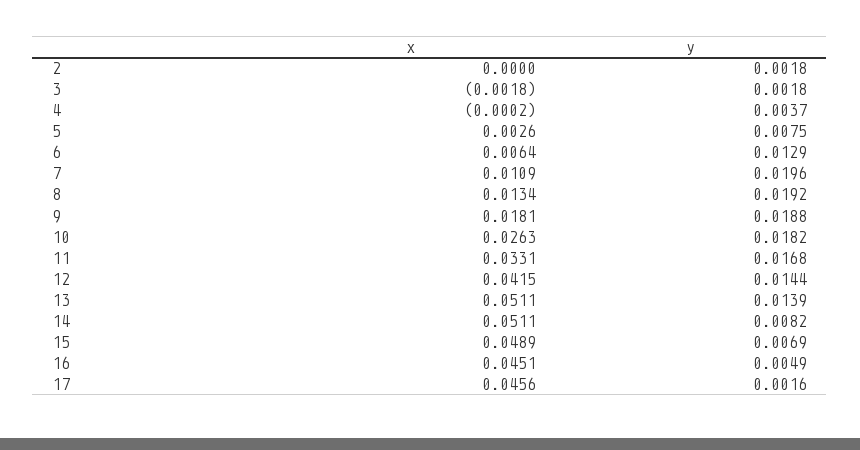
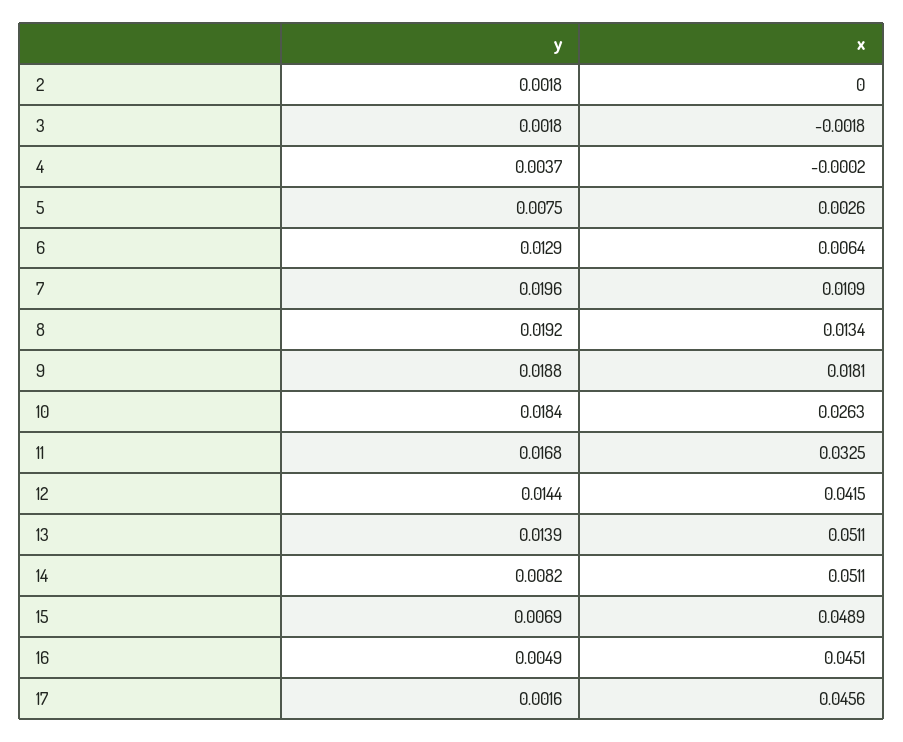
  {
    "x": {
      "2": 0,
      "3": -0.0018,
      "4": -0.0002,
      "5": 0.0026,
      "6": 0.0064,
      "7": 0.0109,
      "8": 0.0134,
      "9": 0.0181,
      "10": 0.0263,
-     "11": 0.0331,
+     "11": 0.0325,
      "12": 0.0415,
      "13": 0.0511,
      "14": 0.0511,
      "15": 0.0489,
      "16": 0.0451,
      "17": 0.0456
    },
    "y": {
      "2": 0.0018,
      "3": 0.0018,
      "4": 0.0037,
      "5": 0.0075,
      "6": 0.0129,
      "7": 0.0196,
      "8": 0.0192,
      "9": 0.0188,
-     "10": 0.0182,
+     "10": 0.0184,
      "11": 0.0168,
      "12": 0.0144,
      "13": 0.0139,
      "14": 0.0082,
      "15": 0.0069,
      "16": 0.0049,
      "17": 0.0016
    }
  }

